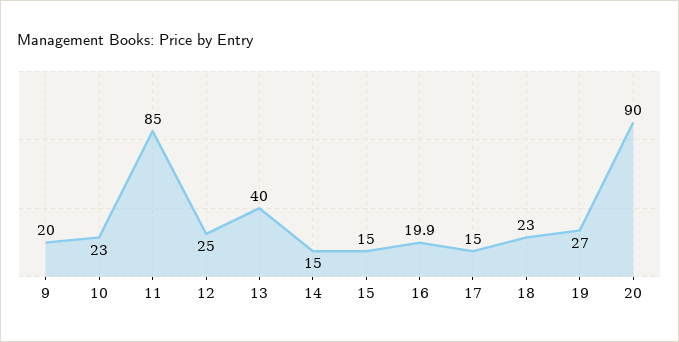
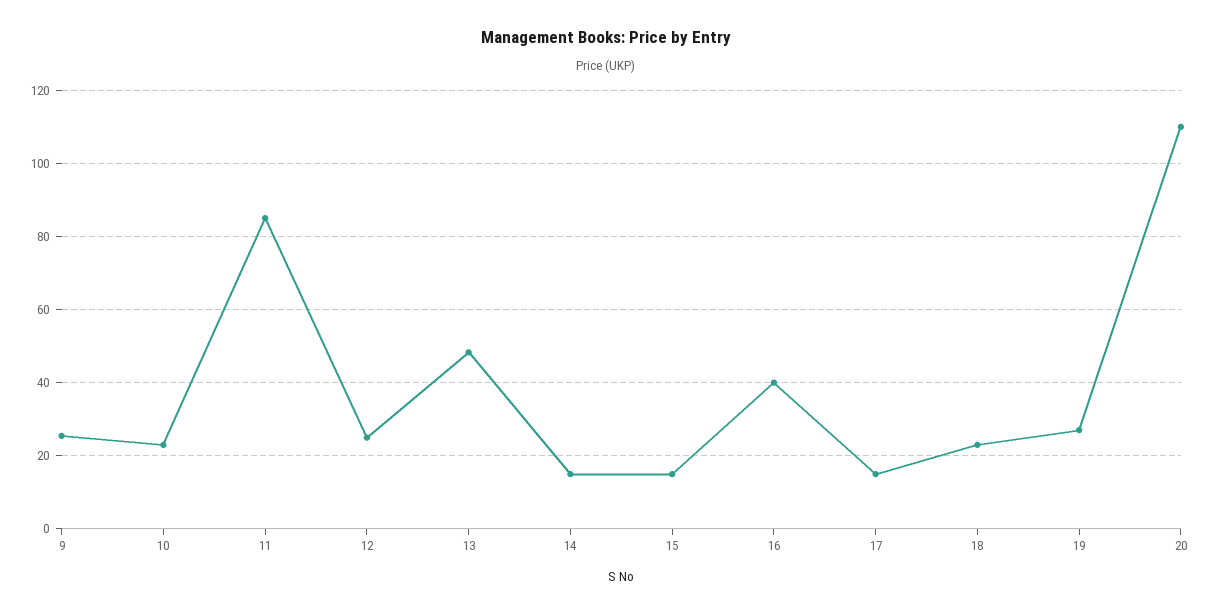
  {
-   "9": 20,
+   "9": 26,
    "10": 23,
    "11": 85,
    "12": 25,
-   "13": 40,
+   "13": 48,
    "14": 15,
    "15": 15,
-   "16": 19.9,
+   "16": 40,
    "17": 15,
    "18": 23,
    "19": 27,
-   "20": 90
+   "20": 110
  }

